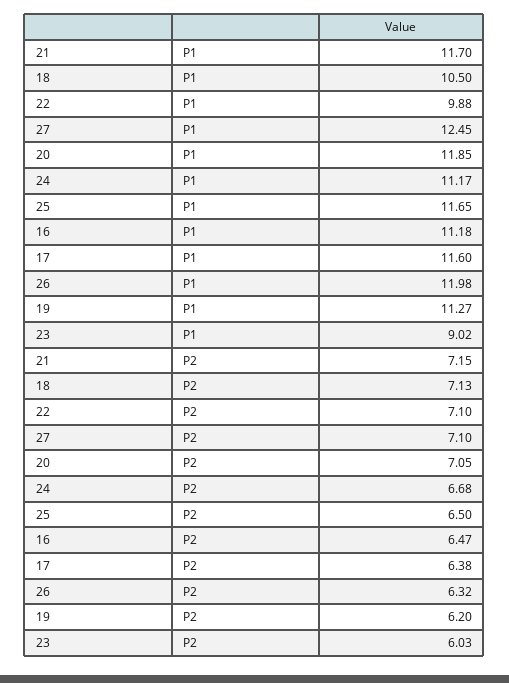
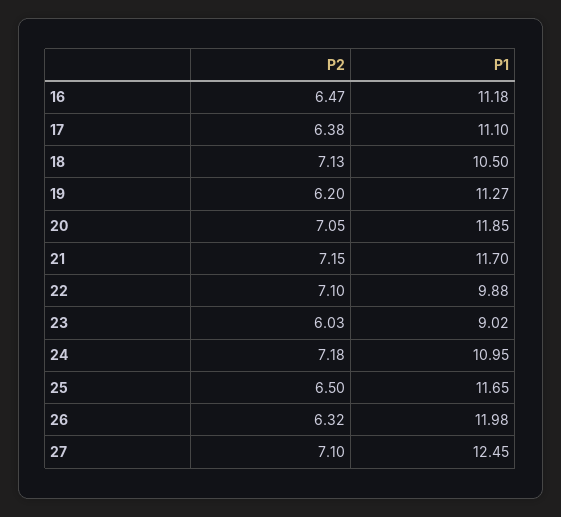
  {
    "21": {
      "P1": 11.7,
      "P2": 7.15
    },
    "18": {
      "P1": 10.5,
      "P2": 7.13
    },
    "22": {
      "P1": 9.88,
      "P2": 7.1
    },
    "27": {
      "P1": 12.45,
      "P2": 7.1
    },
    "20": {
      "P1": 11.85,
      "P2": 7.05
    },
    "24": {
-     "P1": 11.17,
+     "P1": 10.95,
-     "P2": 6.68
+     "P2": 7.18
    },
    "25": {
      "P1": 11.65,
      "P2": 6.5
    },
    "16": {
      "P1": 11.18,
      "P2": 6.47
    },
    "17": {
-     "P1": 11.6,
+     "P1": 11.1,
      "P2": 6.38
    },
    "26": {
      "P1": 11.98,
      "P2": 6.32
    },
    "19": {
      "P1": 11.27,
      "P2": 6.2
    },
    "23": {
      "P1": 9.02,
      "P2": 6.03
    }
  }

